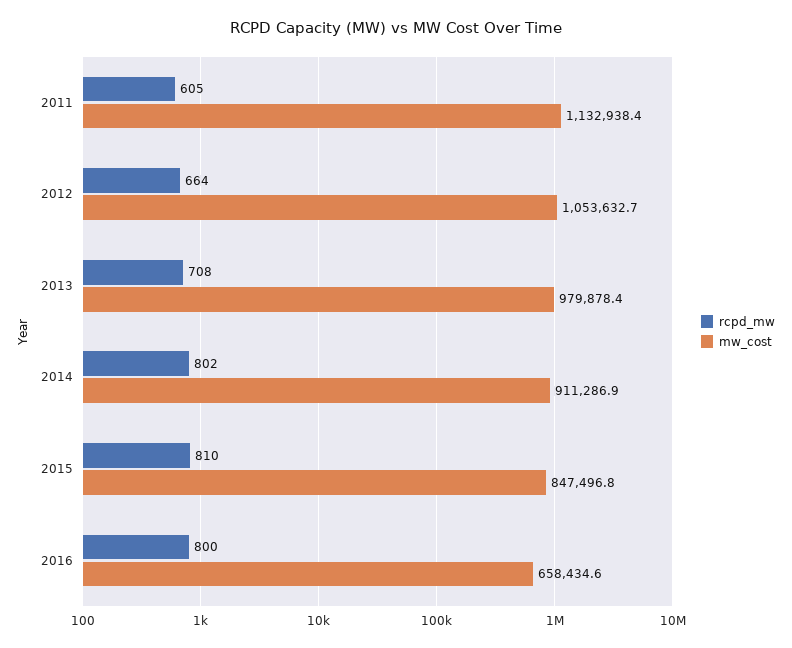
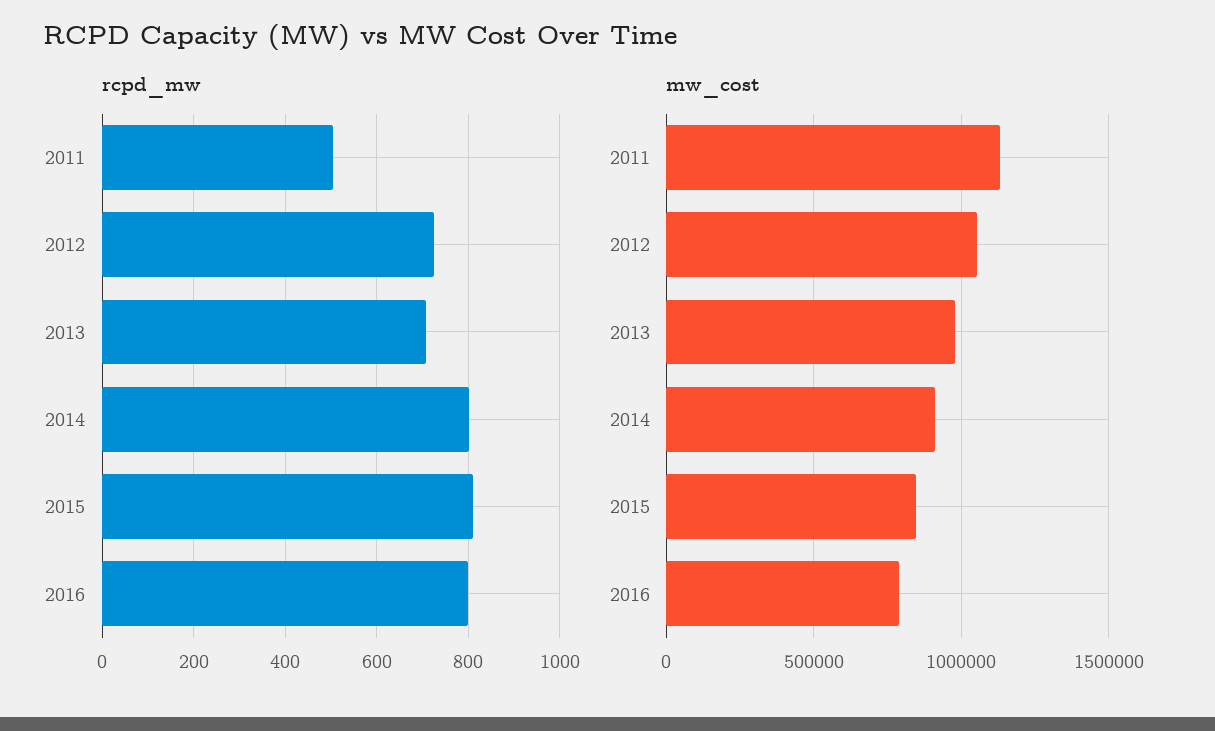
  {
    "rcpd_mw": {
-     "2011": 605,
+     "2011": 500,
-     "2012": 664,
+     "2012": 720,
      "2013": 708,
      "2014": 802,
      "2015": 810,
      "2016": 800
    },
    "mw_cost": {
      "2011": 1132938.4,
      "2012": 1053632.7,
      "2013": 979878.4,
      "2014": 911286.9,
      "2015": 847496.8,
-     "2016": 658434.6
+     "2016": 800000
    }
  }

